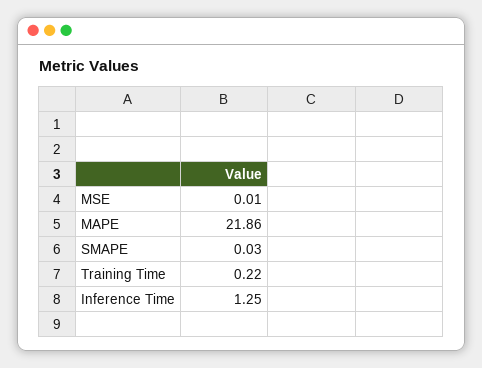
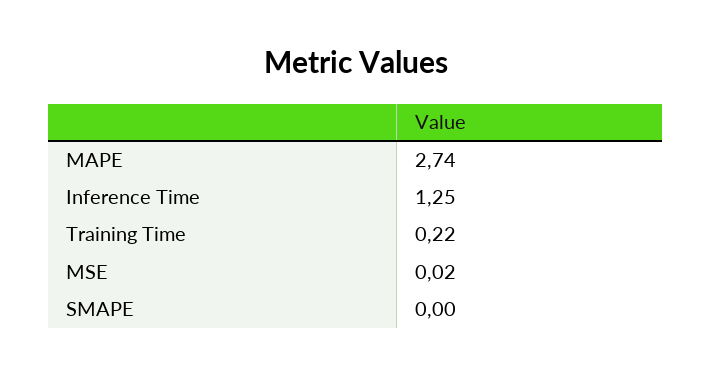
  {
-   "MSE": 0.01,
+   "MSE": 0.02,
-   "MAPE": 21.86,
+   "MAPE": 2.74,
-   "SMAPE": 0.03,
+   "SMAPE": 0,
    "Training Time": 0.22,
    "Inference Time": 1.25
  }

